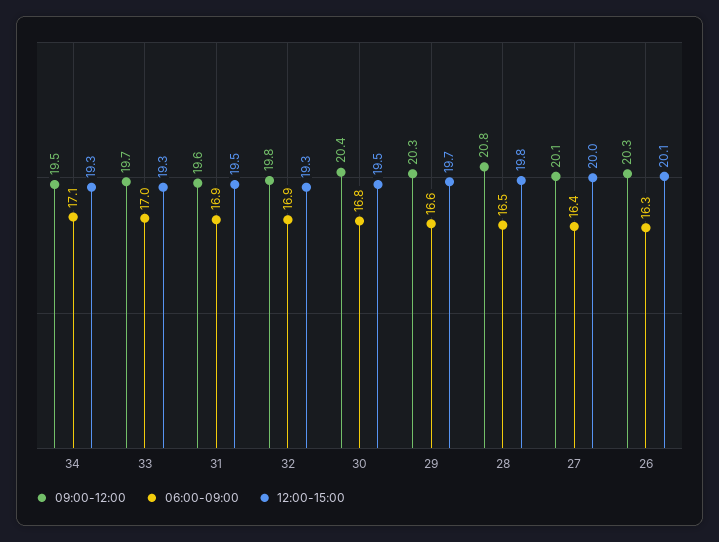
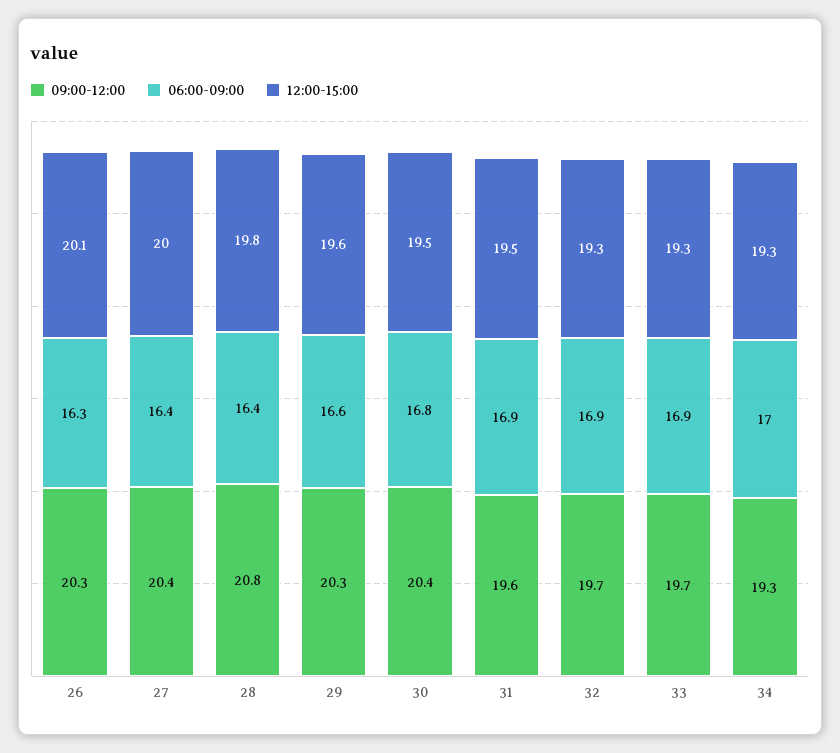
  {
    "09:00-12:00": {
-     "34": 19.5,
+     "34": 19.3,
      "33": 19.7,
      "31": 19.6,
-     "32": 19.8,
+     "32": 19.7,
      "30": 20.4,
      "29": 20.3,
      "28": 20.8,
-     "27": 20.1,
+     "27": 20.4,
      "26": 20.3
    },
    "06:00-09:00": {
-     "34": 17.1,
+     "34": 17,
-     "33": 17,
+     "33": 16.9,
      "31": 16.9,
      "32": 16.9,
      "30": 16.8,
      "29": 16.6,
-     "28": 16.5,
+     "28": 16.4,
      "27": 16.4,
      "26": 16.3
    },
    "12:00-15:00": {
      "34": 19.3,
      "33": 19.3,
      "31": 19.5,
      "32": 19.3,
      "30": 19.5,
-     "29": 19.7,
+     "29": 19.6,
      "28": 19.8,
      "27": 20,
      "26": 20.1
    }
  }

